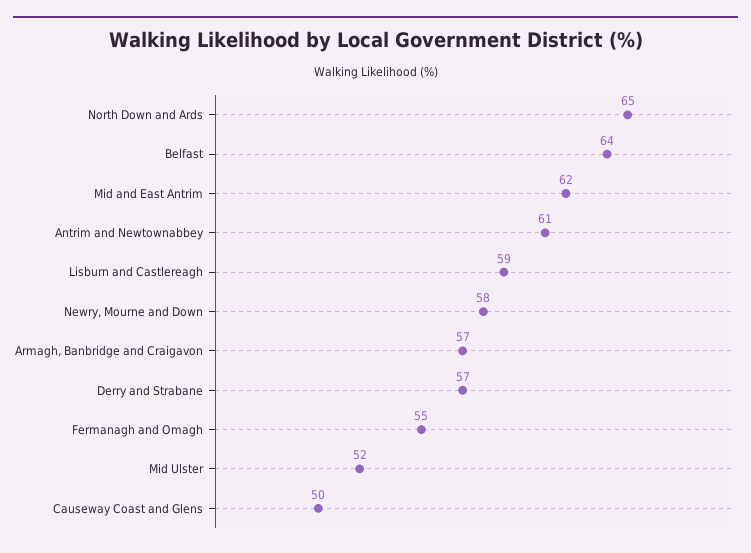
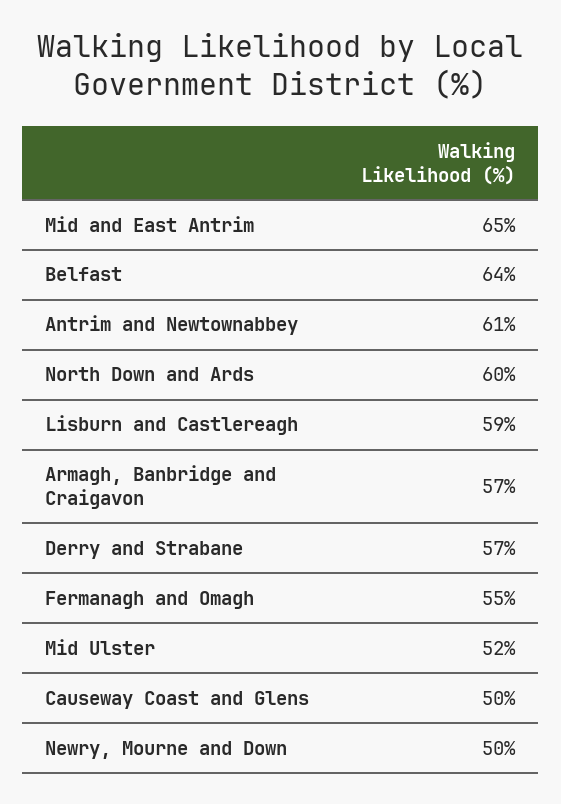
  {
-   "North Down and Ards": 65,
+   "North Down and Ards": 60,
    "Belfast": 64,
-   "Mid and East Antrim": 62,
+   "Mid and East Antrim": 65,
    "Antrim and Newtownabbey": 61,
    "Lisburn and Castlereagh": 59,
-   "Newry, Mourne and Down": 58,
+   "Newry, Mourne and Down": 50,
    "Armagh, Banbridge and Craigavon": 57,
    "Derry and Strabane": 57,
    "Fermanagh and Omagh": 55,
    "Mid Ulster": 52,
    "Causeway Coast and Glens": 50
  }

